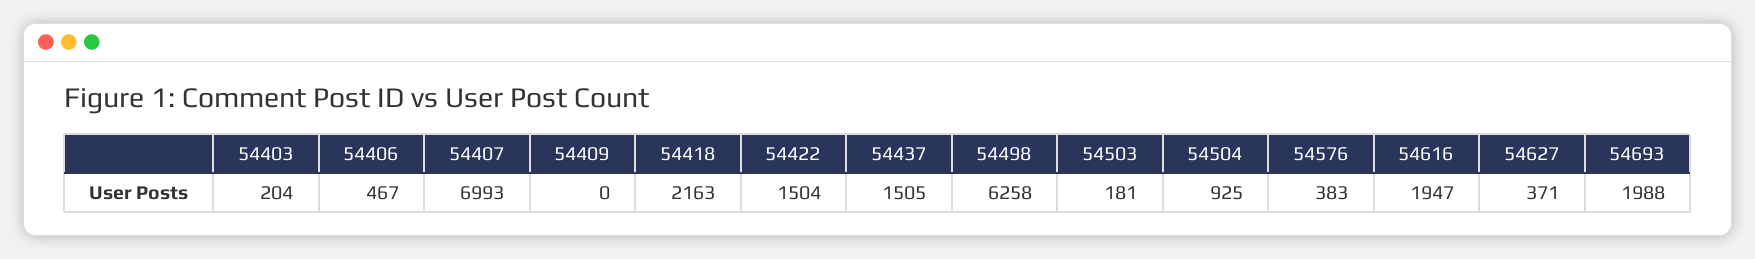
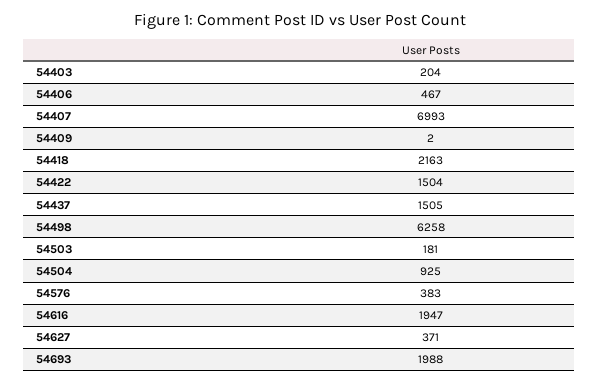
  {
    "54403": 204,
    "54406": 467,
    "54407": 6993,
-   "54409": 0,
+   "54409": 2,
    "54418": 2163,
    "54422": 1504,
    "54437": 1505,
    "54498": 6258,
    "54503": 181,
    "54504": 925,
    "54576": 383,
    "54616": 1947,
    "54627": 371,
    "54693": 1988
  }

